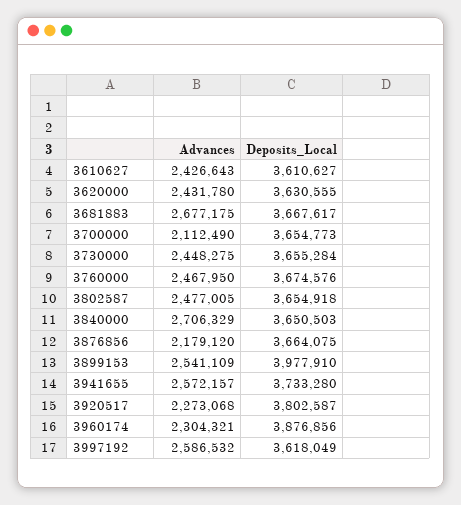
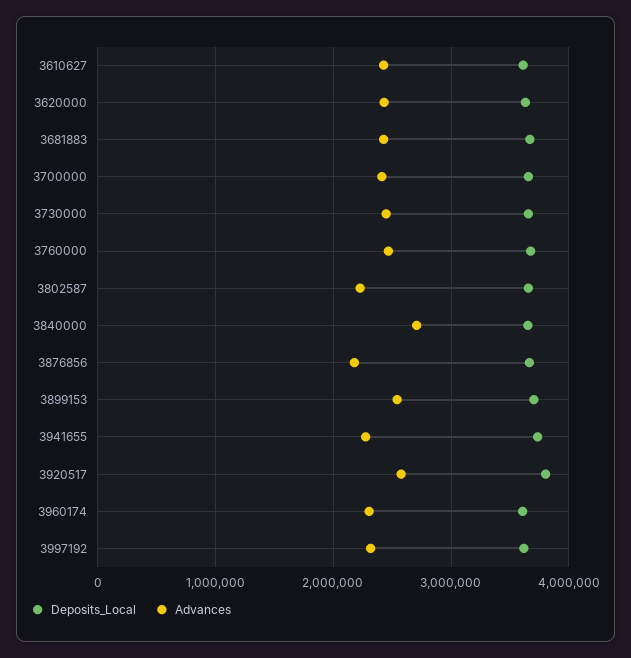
  {
    "Advances": {
      "3610627": 2426643,
      "3620000": 2431780,
-     "3681883": 2677175,
+     "3681883": 2400000,
-     "3700000": 2112490,
+     "3700000": 2400000,
      "3730000": 2448275,
      "3760000": 2467950,
-     "3802587": 2477005,
+     "3802587": 2200000,
      "3840000": 2706329,
      "3876856": 2179120,
      "3899153": 2541109,
-     "3941655": 2572157,
+     "3941655": 2300000,
-     "3920517": 2273068,
+     "3920517": 2600000,
      "3960174": 2304321,
-     "3997192": 2586532
+     "3997192": 2300000
    },
    "Deposits_Local": {
      "3610627": 3610627,
      "3620000": 3630555,
      "3681883": 3667617,
      "3700000": 3654773,
      "3730000": 3655284,
      "3760000": 3674576,
      "3802587": 3654918,
      "3840000": 3650503,
      "3876856": 3664075,
-     "3899153": 3977910,
+     "3899153": 3700000,
      "3941655": 3733280,
      "3920517": 3802587,
-     "3960174": 3876856,
+     "3960174": 3600000,
      "3997192": 3618049
    }
  }

